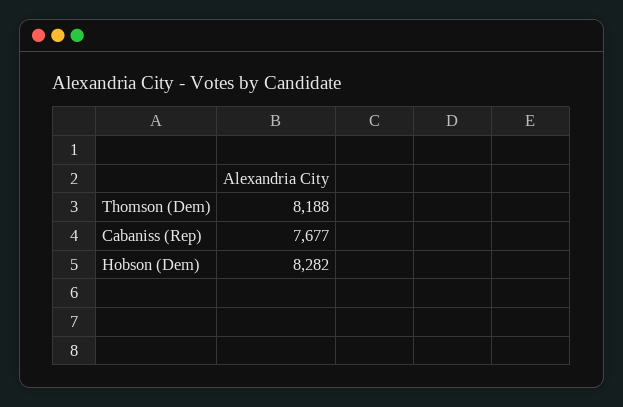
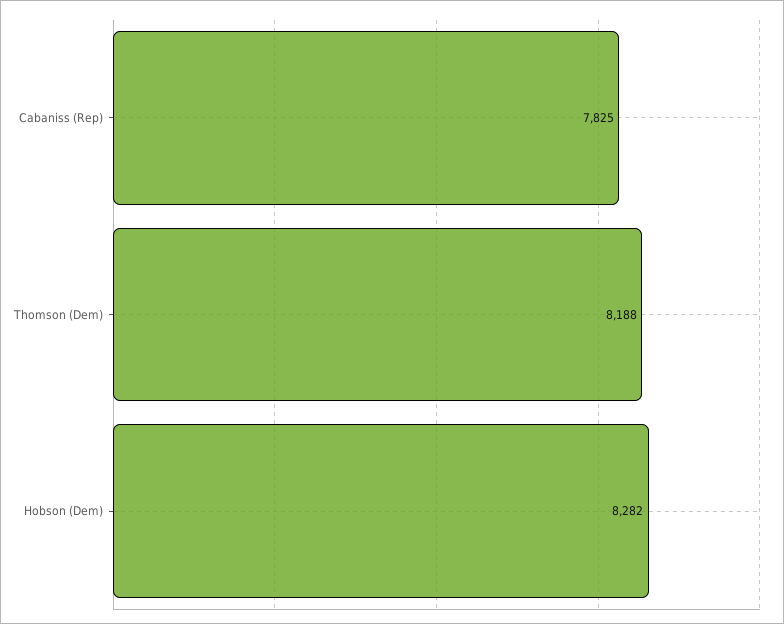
  {
    "Thomson (Dem)": 8188,
-   "Cabaniss (Rep)": 7677,
+   "Cabaniss (Rep)": 7825,
    "Hobson (Dem)": 8282
  }

